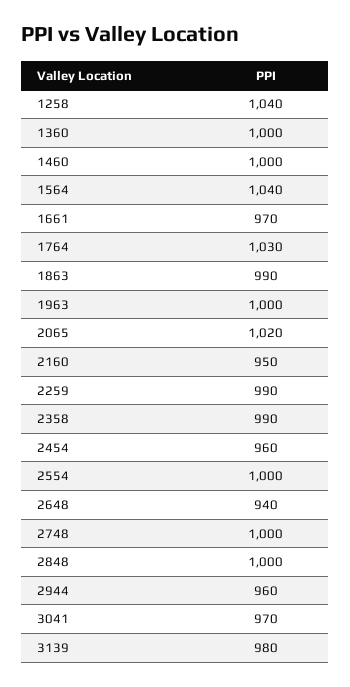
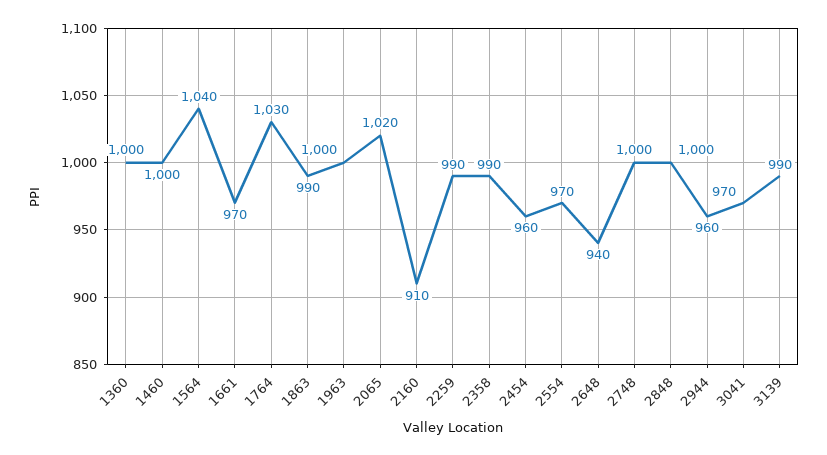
  {
-   "1258": 1040,
    "1360": 1000,
    "1460": 1000,
    "1564": 1040,
    "1661": 970,
    "1764": 1030,
    "1863": 990,
    "1963": 1000,
    "2065": 1020,
-   "2160": 950,
+   "2160": 910,
    "2259": 990,
    "2358": 990,
    "2454": 960,
-   "2554": 1000,
+   "2554": 970,
    "2648": 940,
    "2748": 1000,
    "2848": 1000,
    "2944": 960,
    "3041": 970,
-   "3139": 980
+   "3139": 990
  }

